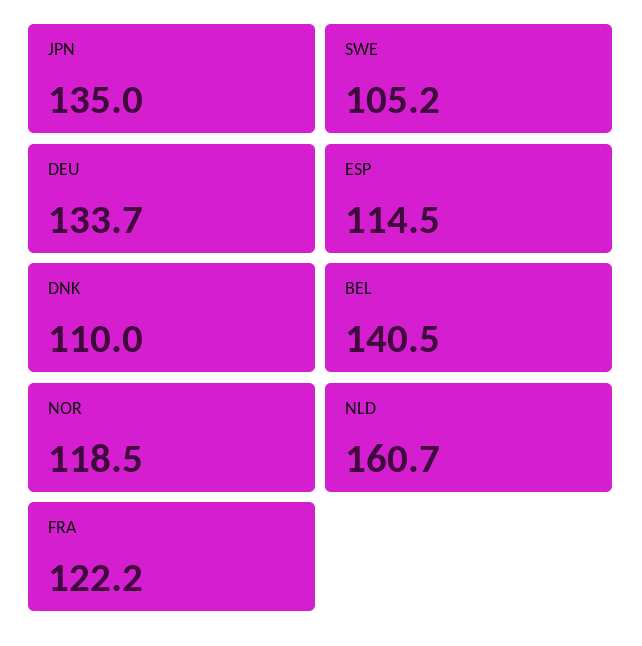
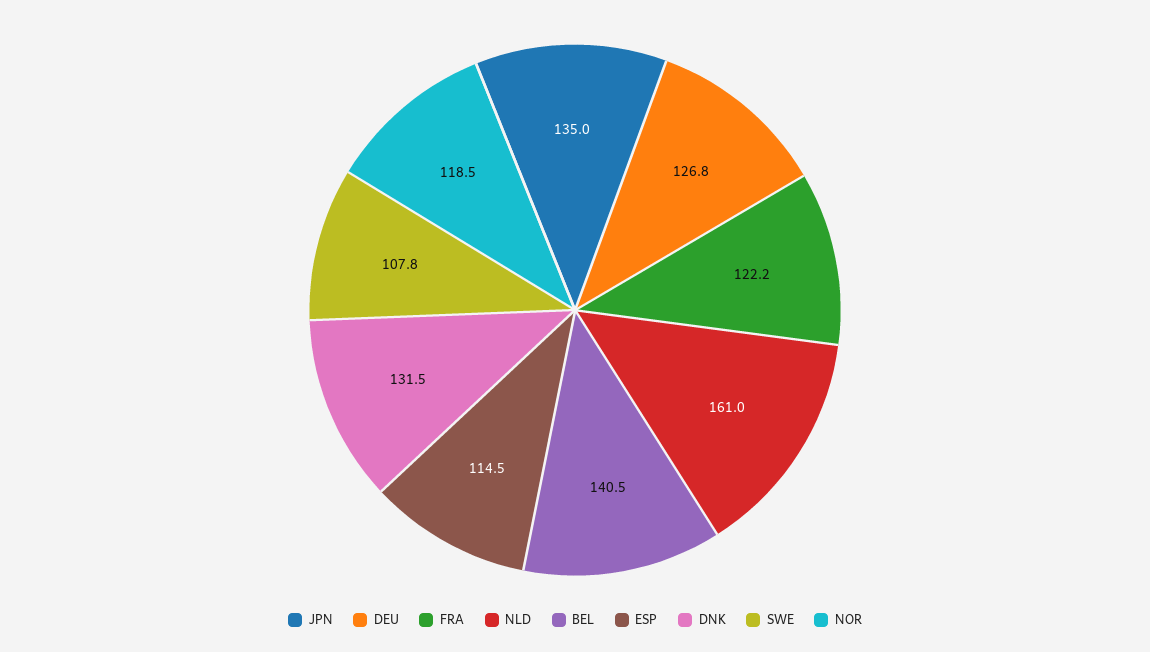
  {
    "JPN": 135,
-   "SWE": 105.2,
+   "SWE": 107.8,
-   "DEU": 133.7,
+   "DEU": 126.8,
    "ESP": 114.5,
-   "DNK": 110,
+   "DNK": 131.5,
    "BEL": 140.5,
    "NOR": 118.5,
-   "NLD": 160.7,
+   "NLD": 161,
    "FRA": 122.2
  }

